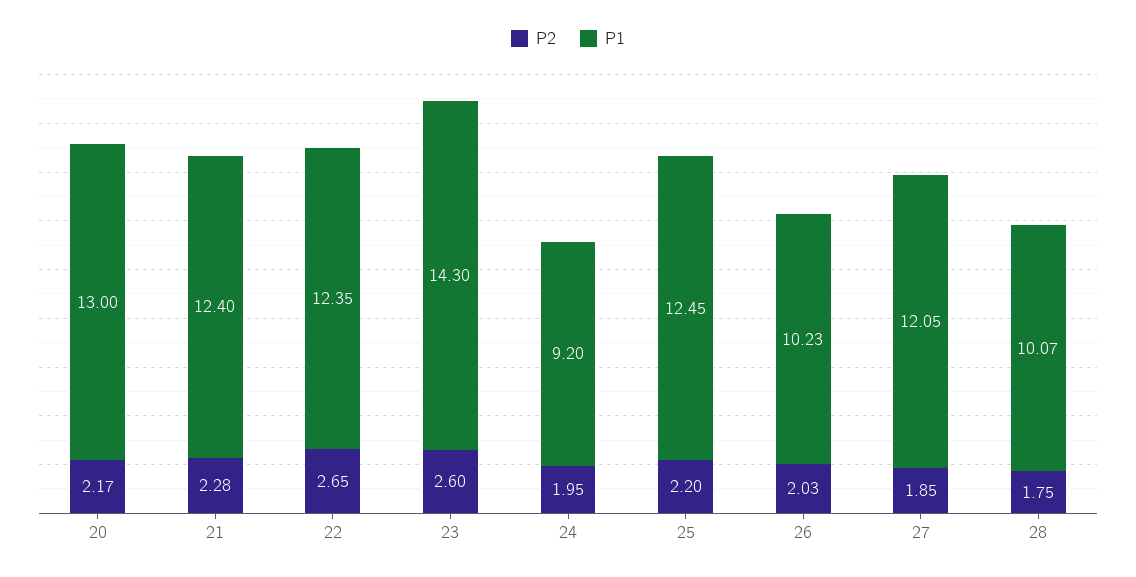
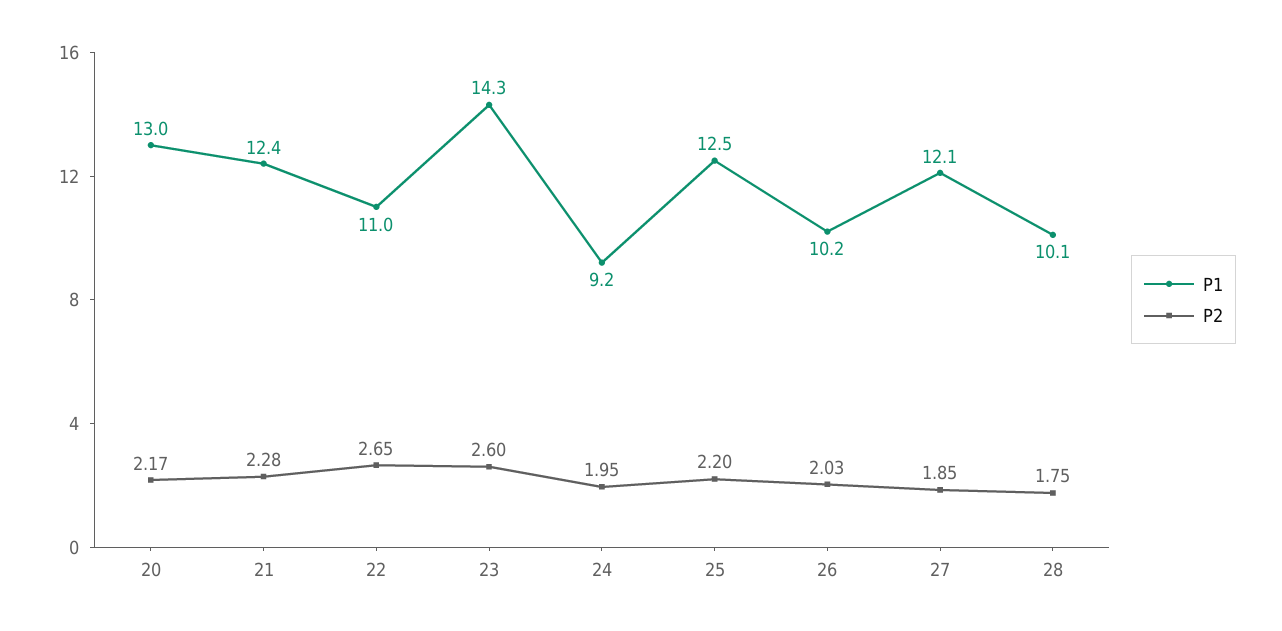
  {
    "P2": {
      "20": 2.17,
      "21": 2.28,
      "22": 2.65,
      "23": 2.6,
      "24": 1.95,
      "25": 2.2,
      "26": 2.03,
      "27": 1.85,
      "28": 1.75
    },
    "P1": {
      "20": 13,
      "21": 12.4,
-     "22": 12.35,
+     "22": 11,
      "23": 14.3,
      "24": 9.2,
      "25": 12.45,
      "26": 10.23,
      "27": 12.05,
      "28": 10.07
    }
  }

